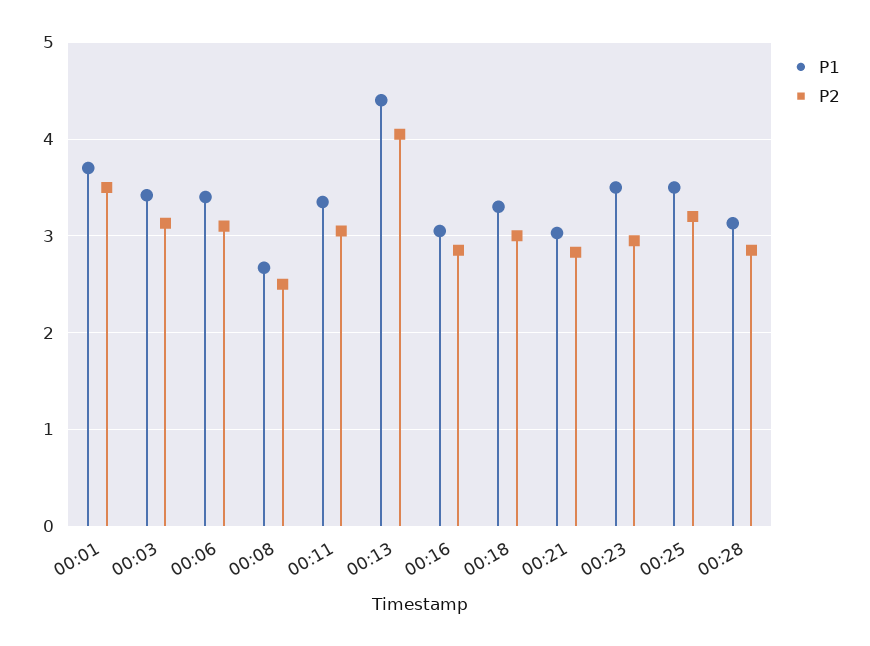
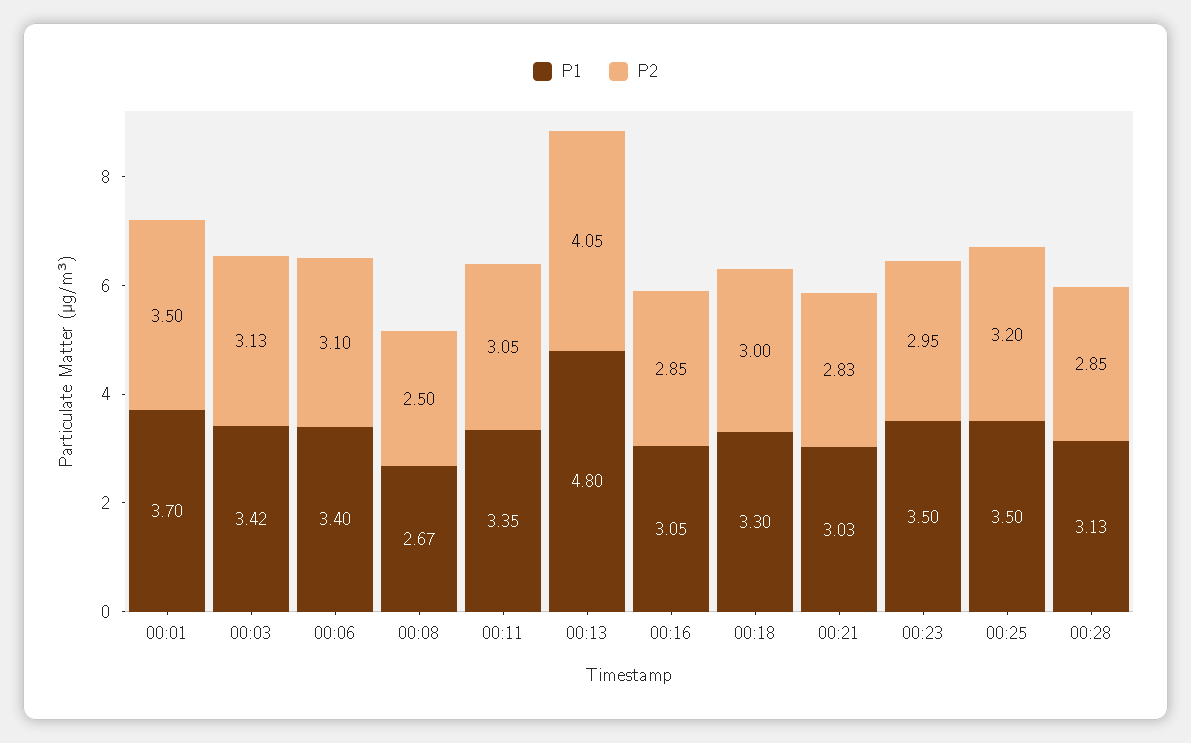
  {
    "P1": {
      "00:01": 3.7,
      "00:03": 3.42,
      "00:06": 3.4,
      "00:08": 2.67,
      "00:11": 3.35,
-     "00:13": 4.4,
+     "00:13": 4.8,
      "00:16": 3.05,
      "00:18": 3.3,
      "00:21": 3.03,
      "00:23": 3.5,
      "00:25": 3.5,
      "00:28": 3.13
    },
    "P2": {
      "00:01": 3.5,
      "00:03": 3.13,
      "00:06": 3.1,
      "00:08": 2.5,
      "00:11": 3.05,
      "00:13": 4.05,
      "00:16": 2.85,
      "00:18": 3,
      "00:21": 2.83,
      "00:23": 2.95,
      "00:25": 3.2,
      "00:28": 2.85
    }
  }

